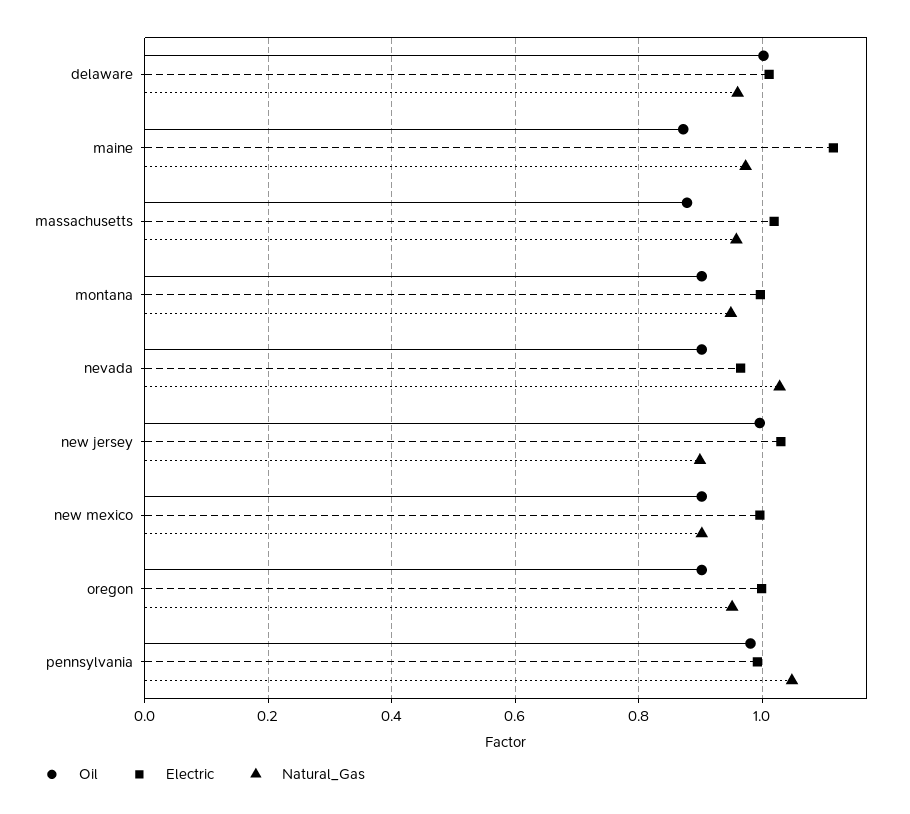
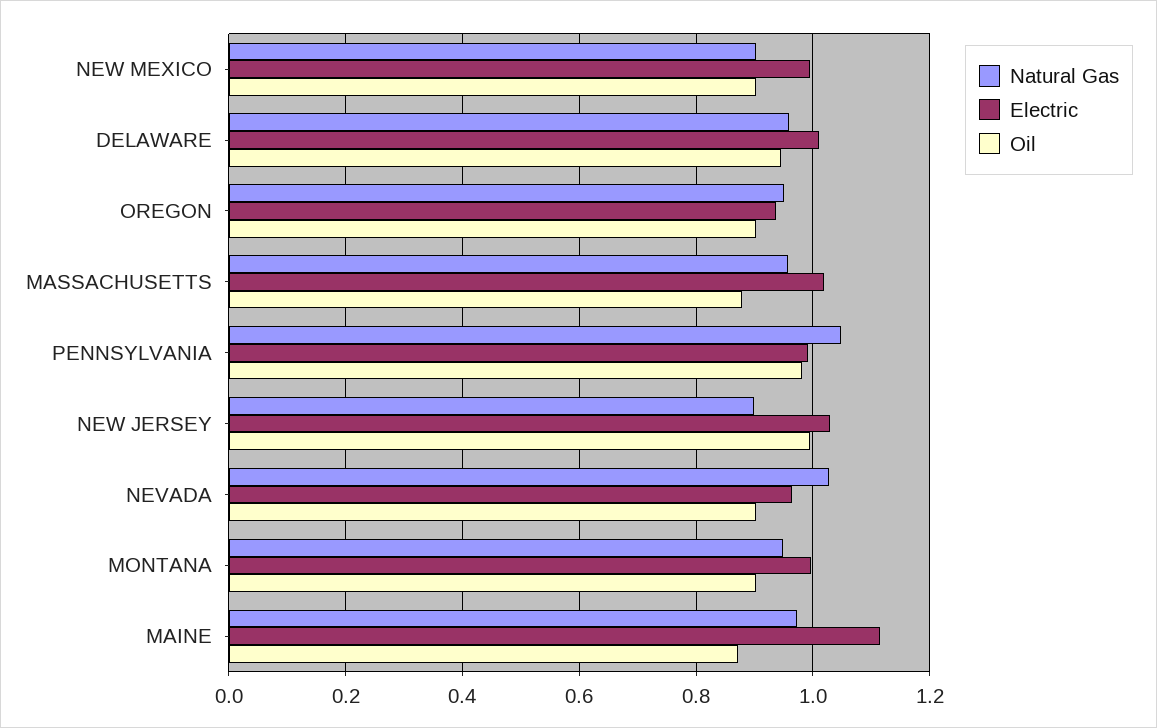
  {
    "Oil": {
-     "delaware": 1,
+     "delaware": 0.94,
      "maine": 0.88,
      "massachusetts": 0.88,
      "montana": 0.9,
      "nevada": 0.9,
      "new jersey": 1,
      "new mexico": 0.9,
      "oregon": 0.9,
      "pennsylvania": 0.98
    },
    "Electric": {
      "delaware": 1.02,
      "maine": 1.12,
      "massachusetts": 1.02,
      "montana": 1,
      "nevada": 0.96,
      "new jersey": 1.04,
      "new mexico": 1,
-     "oregon": 1,
+     "oregon": 0.94,
      "pennsylvania": 1
    },
    "Natural_Gas": {
      "delaware": 0.96,
      "maine": 0.98,
      "massachusetts": 0.96,
      "montana": 0.94,
      "nevada": 1.02,
      "new jersey": 0.9,
      "new mexico": 0.9,
      "oregon": 0.96,
      "pennsylvania": 1.04
    }
  }

